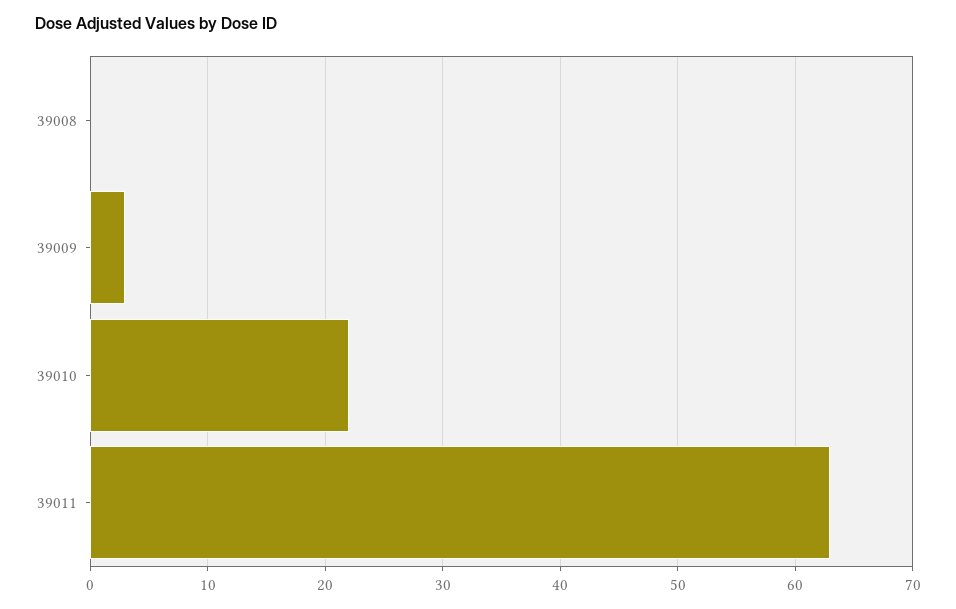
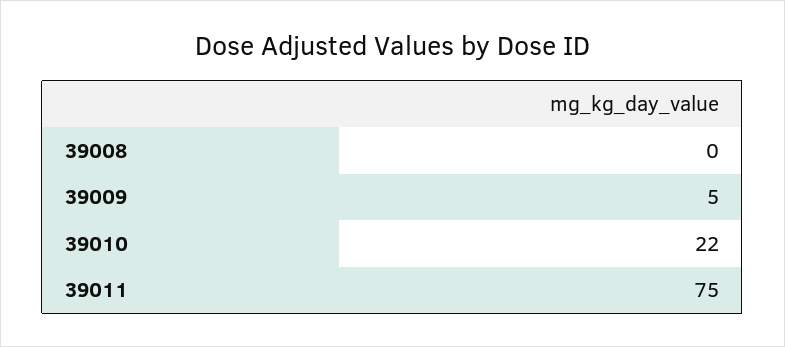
  {
    "39008": 0,
-   "39009": 3,
+   "39009": 5,
    "39010": 22,
-   "39011": 63
+   "39011": 75
  }

